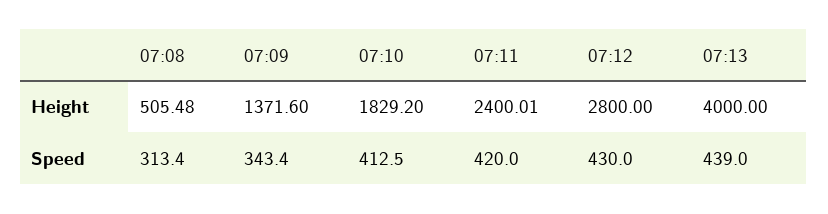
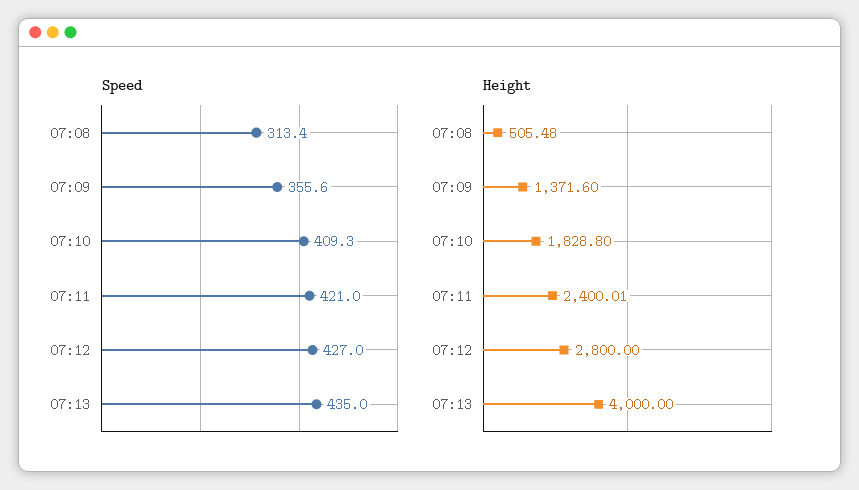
  {
    "Height": {
      "07:08": 505.48,
      "07:09": 1371.6,
-     "07:10": 1829.2,
+     "07:10": 1828.8,
      "07:11": 2400.01,
      "07:12": 2800,
      "07:13": 4000
    },
    "Speed": {
      "07:08": 313.4,
-     "07:09": 343.4,
+     "07:09": 355.6,
-     "07:10": 412.5,
+     "07:10": 409.3,
-     "07:11": 420,
+     "07:11": 421,
-     "07:12": 430,
+     "07:12": 427,
-     "07:13": 439
+     "07:13": 435
    }
  }

